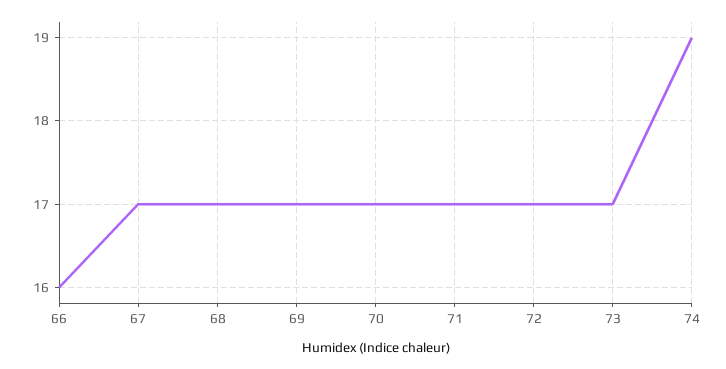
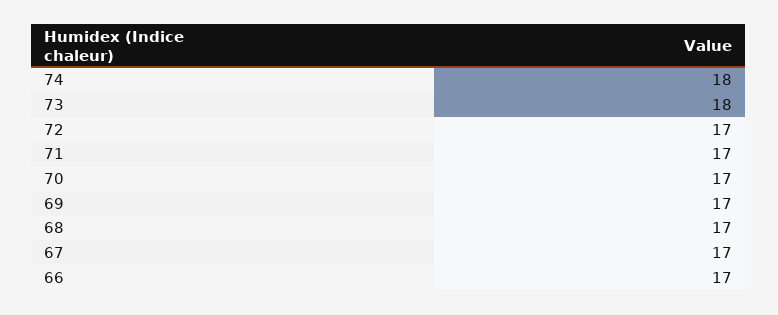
  {
-   "66": 16,
+   "66": 17,
    "67": 17,
    "68": 17,
    "69": 17,
    "70": 17,
    "71": 17,
    "72": 17,
-   "73": 17,
+   "73": 18,
-   "74": 19
+   "74": 18
  }

